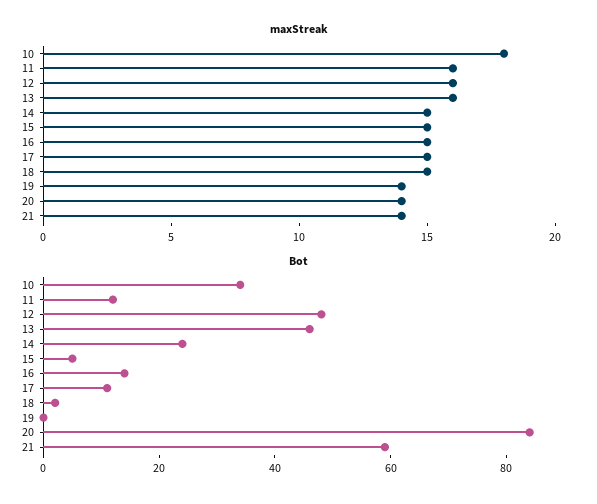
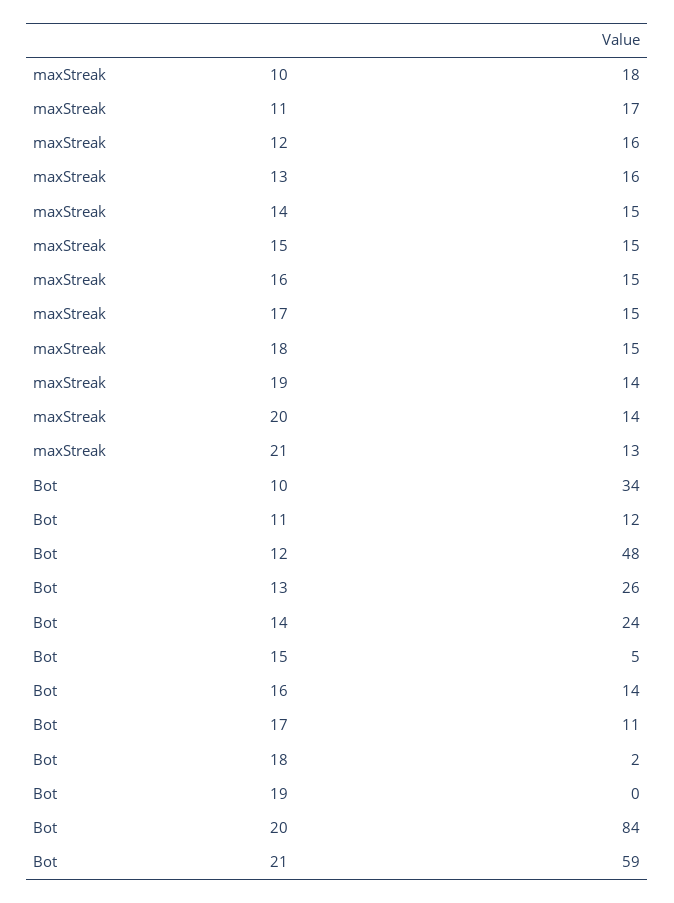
  {
    "maxStreak": {
      "10": 18,
-     "11": 16,
+     "11": 17,
      "12": 16,
      "13": 16,
      "14": 15,
      "15": 15,
      "16": 15,
      "17": 15,
      "18": 15,
      "19": 14,
      "20": 14,
-     "21": 14
+     "21": 13
    },
    "Bot": {
      "10": 34,
      "11": 12,
      "12": 48,
-     "13": 45,
+     "13": 26,
      "14": 24,
      "15": 5,
      "16": 14,
      "17": 11,
      "18": 2,
      "19": 0,
      "20": 84,
      "21": 59
    }
  }

